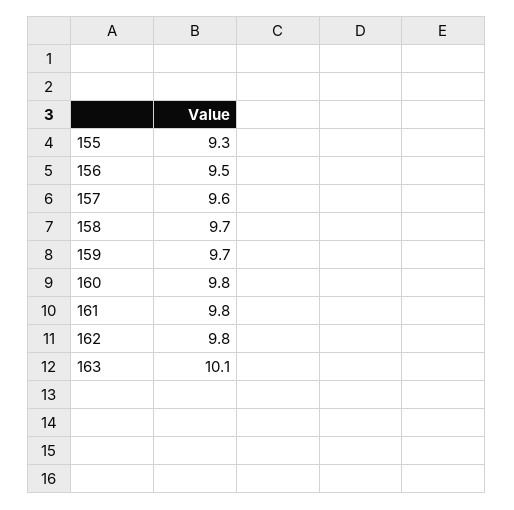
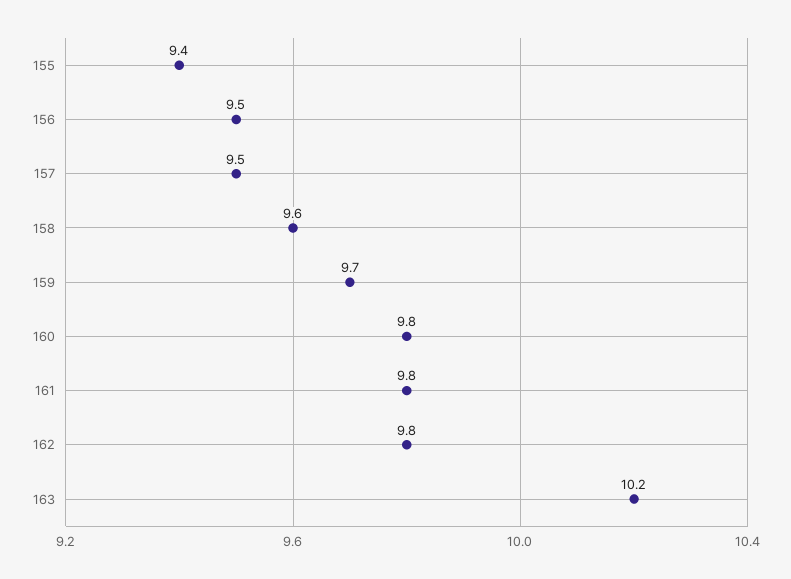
  {
-   "155": 9.3,
+   "155": 9.4,
    "156": 9.5,
-   "157": 9.6,
+   "157": 9.5,
-   "158": 9.7,
+   "158": 9.6,
    "159": 9.7,
    "160": 9.8,
    "161": 9.8,
    "162": 9.8,
-   "163": 10.1
+   "163": 10.2
  }

